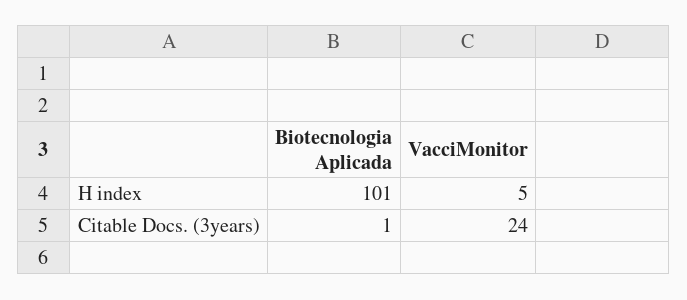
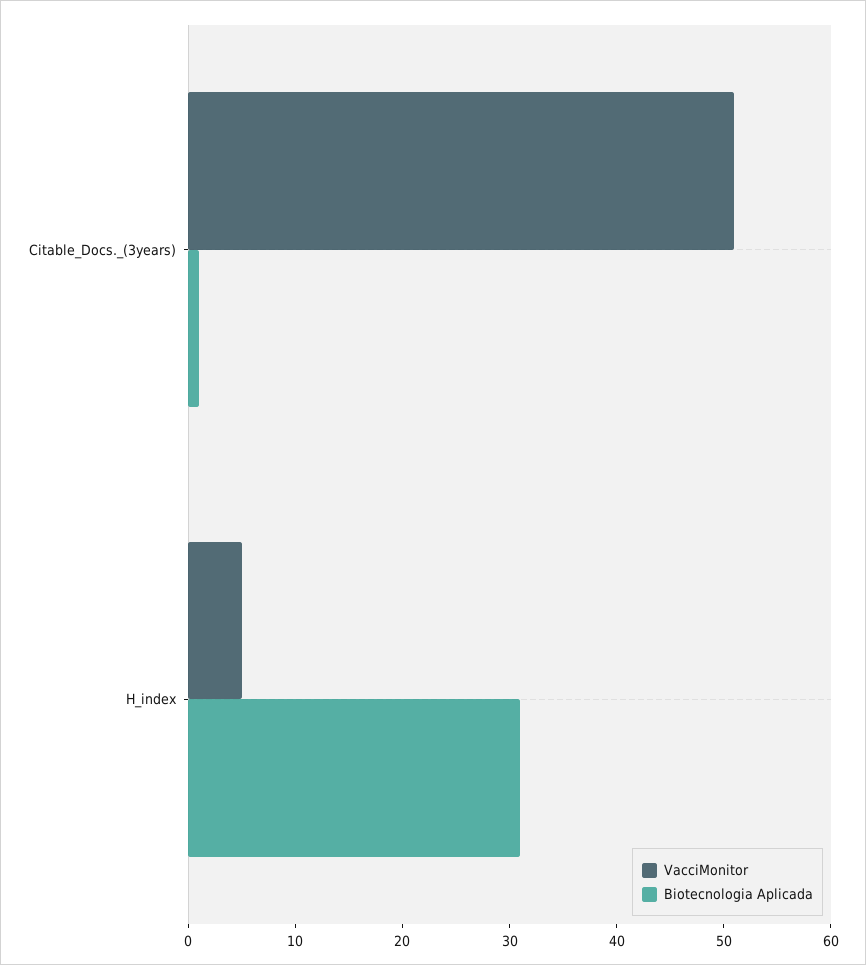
  {
    "Biotecnologia Aplicada": {
-     "H index": 101,
+     "H index": 31,
      "Citable Docs. (3years)": 1
    },
    "VacciMonitor": {
      "H index": 5,
-     "Citable Docs. (3years)": 24
+     "Citable Docs. (3years)": 51
    }
  }

